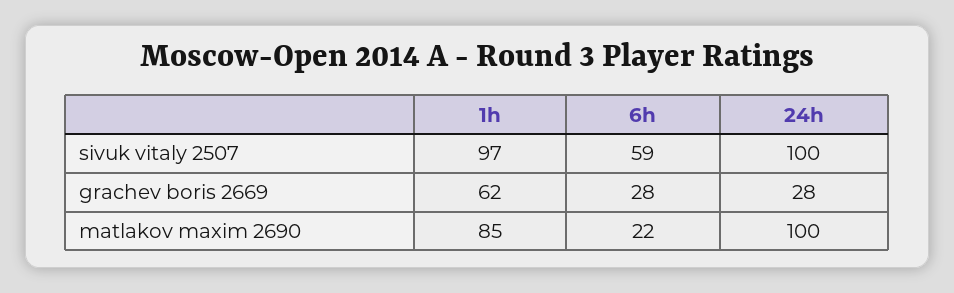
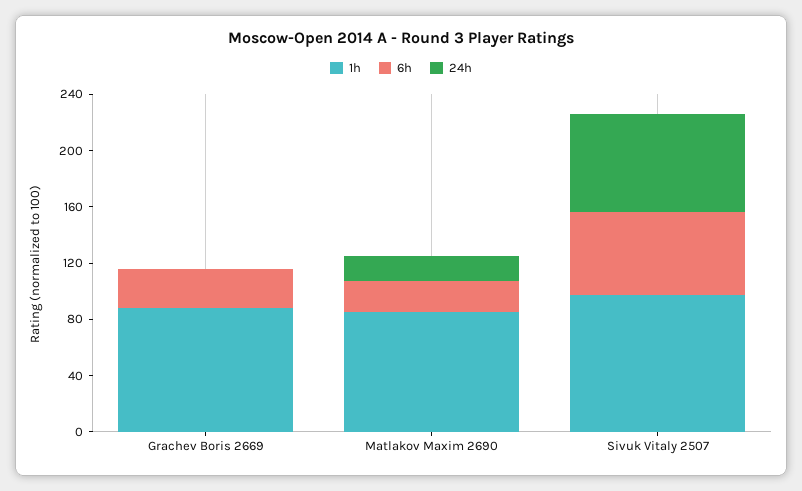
  {
    "1h": {
      "sivuk vitaly 2507": 97,
-     "grachev boris 2669": 62,
+     "grachev boris 2669": 90,
      "matlakov maxim 2690": 85
    },
    "6h": {
      "sivuk vitaly 2507": 59,
      "grachev boris 2669": 28,
      "matlakov maxim 2690": 22
    },
    "24h": {
-     "sivuk vitaly 2507": 100,
+     "sivuk vitaly 2507": 70,
-     "grachev boris 2669": 28,
+     "grachev boris 2669": 0,
-     "matlakov maxim 2690": 100
+     "matlakov maxim 2690": 20
    }
  }

